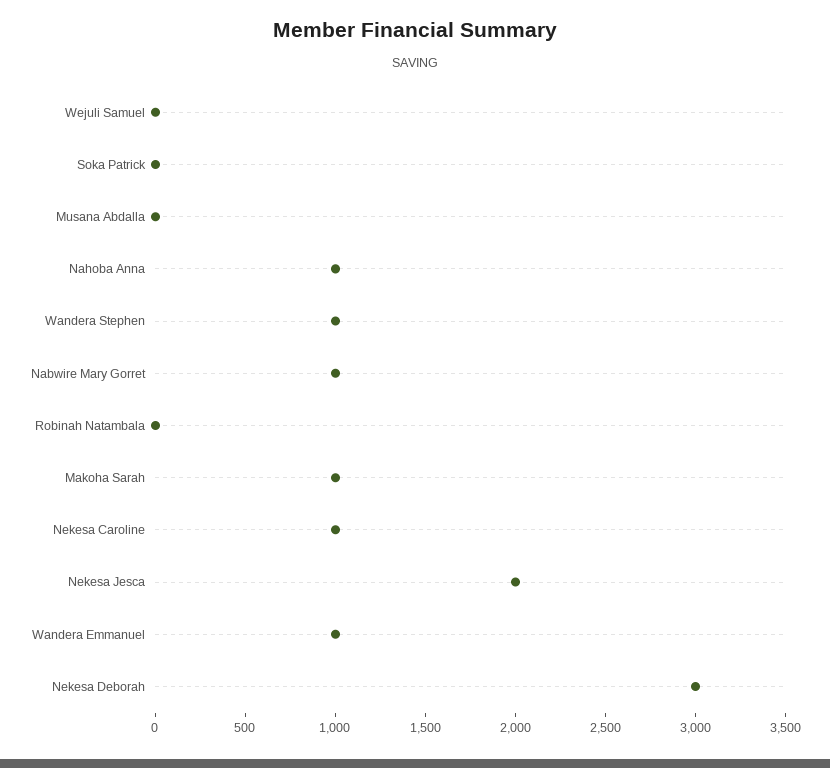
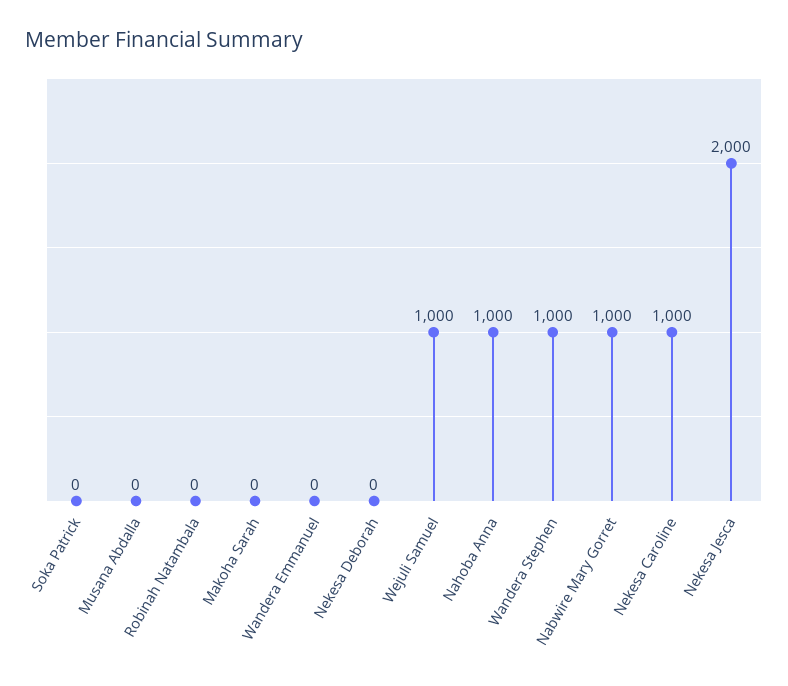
  {
-   "Wejuli Samuel": 0,
+   "Wejuli Samuel": 1000,
    "Soka Patrick": 0,
    "Musana Abdalla": 0,
    "Nahoba Anna": 1000,
    "Wandera Stephen": 1000,
    "Nabwire Mary Gorret": 1000,
    "Robinah Natambala": 0,
-   "Makoha Sarah": 1000,
+   "Makoha Sarah": 0,
    "Nekesa Caroline": 1000,
    "Nekesa Jesca": 2000,
-   "Wandera Emmanuel": 1000,
+   "Wandera Emmanuel": 0,
-   "Nekesa Deborah": 3000
+   "Nekesa Deborah": 0
  }

